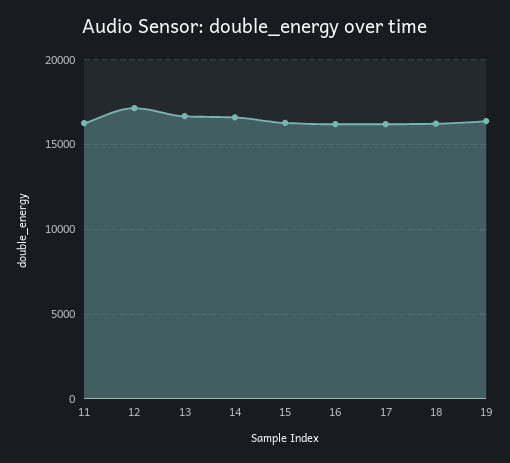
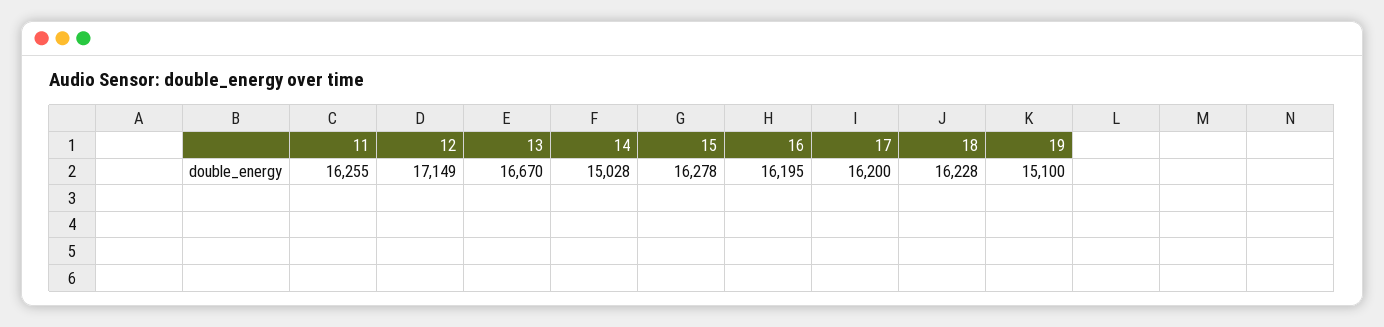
  {
    "11": 16255,
    "12": 17149,
    "13": 16670,
-   "14": 16500,
+   "14": 15028,
    "15": 16278,
    "16": 16195,
    "17": 16200,
    "18": 16228,
-   "19": 16500
+   "19": 15100
  }

